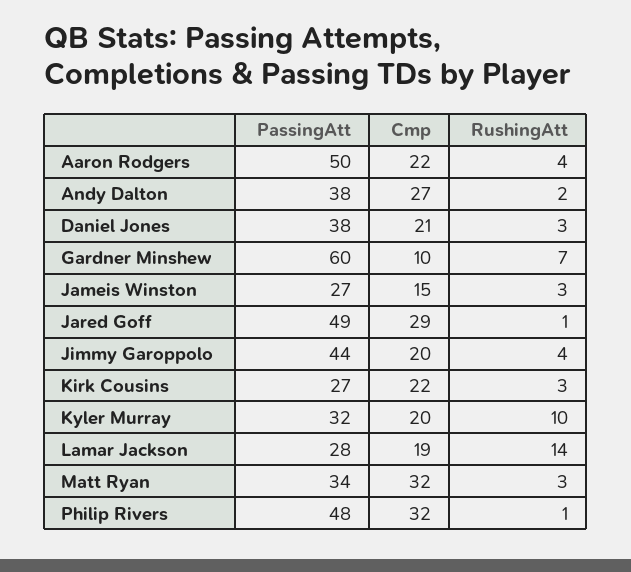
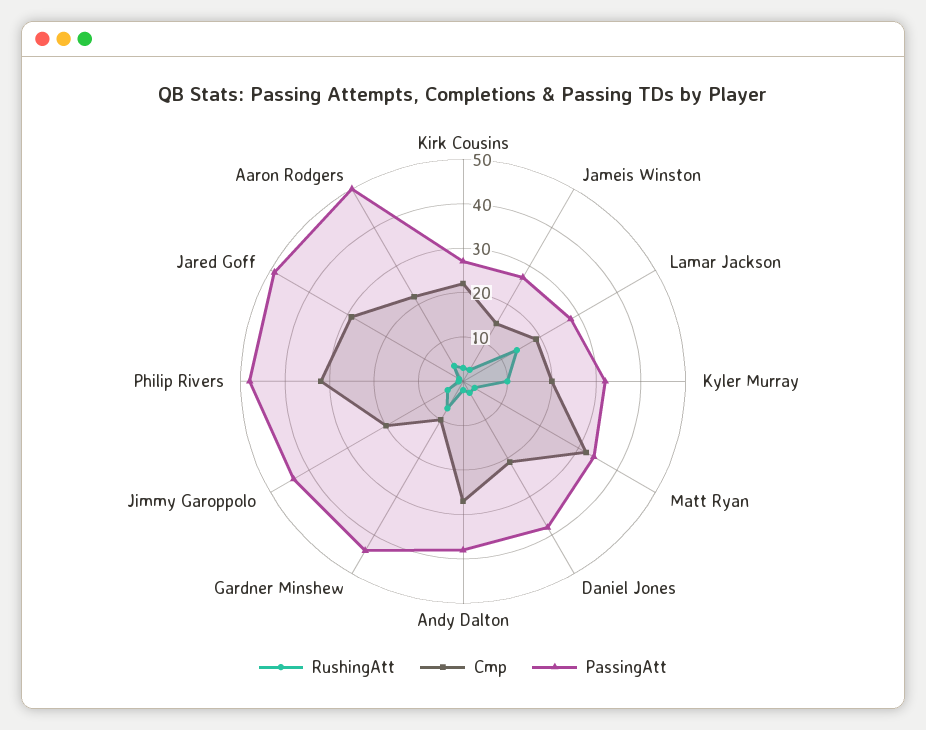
  {
    "PassingAtt": {
      "Aaron Rodgers": 50,
      "Andy Dalton": 38,
      "Daniel Jones": 38,
-     "Gardner Minshew": 60,
+     "Gardner Minshew": 45,
      "Jameis Winston": 27,
      "Jared Goff": 49,
      "Jimmy Garoppolo": 44,
      "Kirk Cousins": 27,
      "Kyler Murray": 32,
      "Lamar Jackson": 28,
      "Matt Ryan": 34,
      "Philip Rivers": 48
    },
    "Cmp": {
      "Aaron Rodgers": 22,
      "Andy Dalton": 27,
      "Daniel Jones": 21,
      "Gardner Minshew": 10,
      "Jameis Winston": 15,
      "Jared Goff": 29,
      "Jimmy Garoppolo": 20,
      "Kirk Cousins": 22,
      "Kyler Murray": 20,
      "Lamar Jackson": 19,
      "Matt Ryan": 32,
      "Philip Rivers": 32
    },
    "RushingAtt": {
      "Aaron Rodgers": 4,
      "Andy Dalton": 2,
      "Daniel Jones": 3,
      "Gardner Minshew": 7,
      "Jameis Winston": 3,
      "Jared Goff": 1,
      "Jimmy Garoppolo": 4,
      "Kirk Cousins": 3,
      "Kyler Murray": 10,
      "Lamar Jackson": 14,
      "Matt Ryan": 3,
      "Philip Rivers": 1
    }
  }

